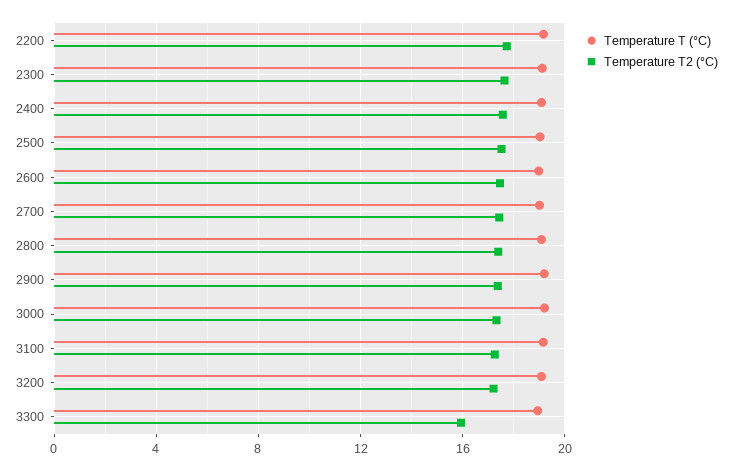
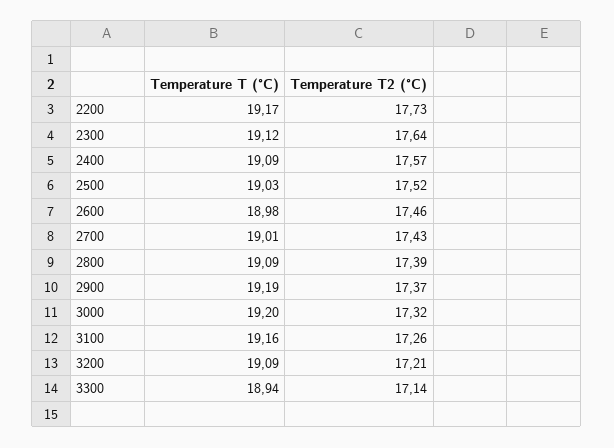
  {
    "Temperature T (°C)": {
      "2200": 19.17,
      "2300": 19.12,
      "2400": 19.09,
      "2500": 19.03,
      "2600": 18.98,
      "2700": 19.01,
      "2800": 19.09,
      "2900": 19.19,
      "3000": 19.2,
      "3100": 19.16,
      "3200": 19.09,
      "3300": 18.94
    },
    "Temperature T2 (°C)": {
      "2200": 17.73,
      "2300": 17.64,
      "2400": 17.57,
      "2500": 17.52,
      "2600": 17.46,
      "2700": 17.43,
      "2800": 17.39,
      "2900": 17.37,
      "3000": 17.32,
      "3100": 17.26,
      "3200": 17.21,
-     "3300": 16
+     "3300": 17.14
    }
  }

